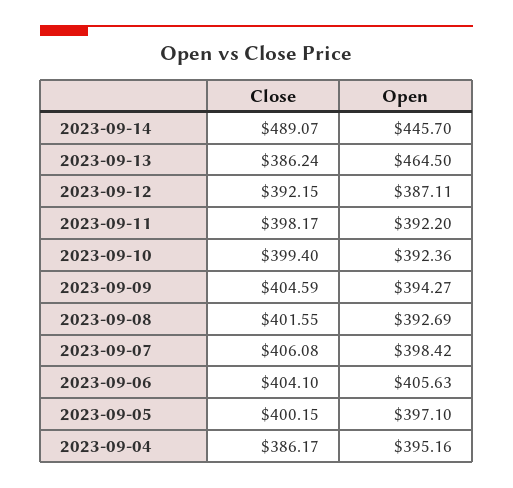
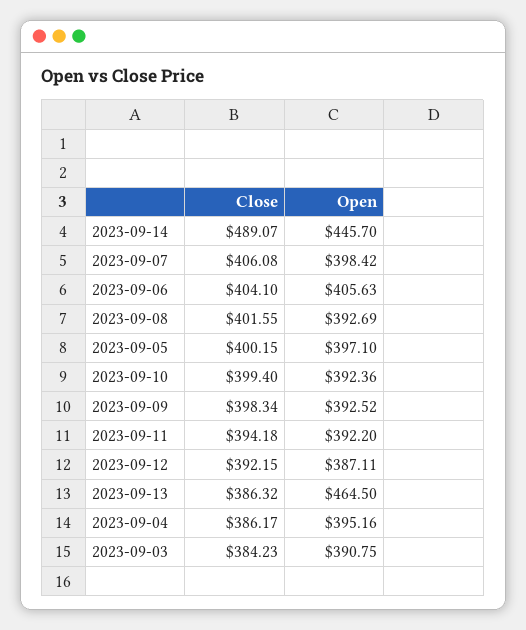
  {
    "Close": {
      "2023-09-14": 489.07,
-     "2023-09-13": 386.24,
+     "2023-09-13": 386.32,
      "2023-09-12": 392.15,
-     "2023-09-11": 398.17,
+     "2023-09-11": 394.18,
      "2023-09-10": 399.4,
-     "2023-09-09": 404.59,
+     "2023-09-09": 398.34,
      "2023-09-08": 401.55,
      "2023-09-07": 406.08,
      "2023-09-06": 404.1,
      "2023-09-05": 400.15,
-     "2023-09-04": 386.17
+     "2023-09-04": 386.17,
+     "2023-09-03": 384.23
    },
    "Open": {
      "2023-09-14": 445.7,
      "2023-09-13": 464.5,
      "2023-09-12": 387.11,
      "2023-09-11": 392.2,
      "2023-09-10": 392.36,
-     "2023-09-09": 394.27,
+     "2023-09-09": 392.52,
      "2023-09-08": 392.69,
      "2023-09-07": 398.42,
      "2023-09-06": 405.63,
      "2023-09-05": 397.1,
-     "2023-09-04": 395.16
+     "2023-09-04": 395.16,
+     "2023-09-03": 390.75
    }
  }

